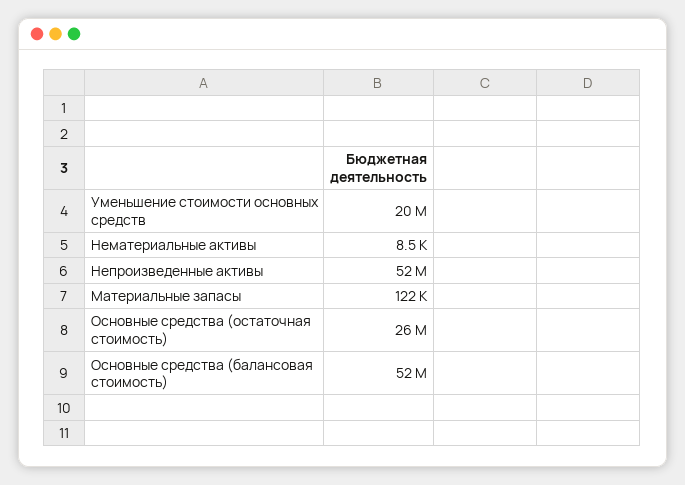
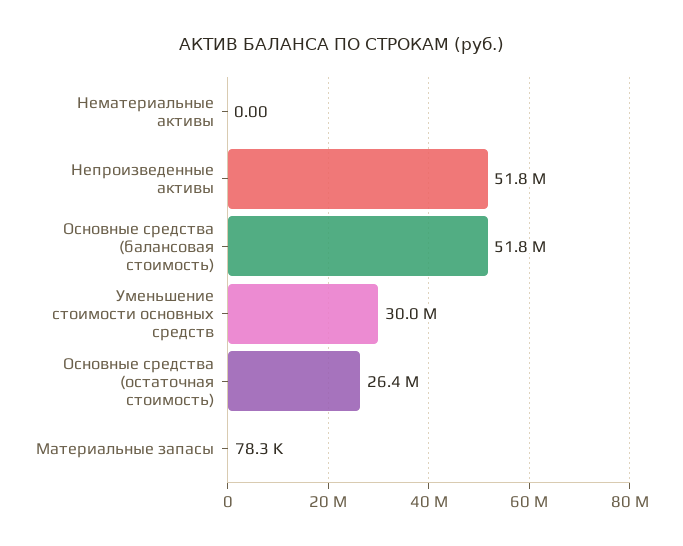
  {
-   "Уменьшение стоимости основных средств": 20000000,
+   "Уменьшение стоимости основных средств": 30000000,
-   "Нематериальные активы": 8500,
+   "Нематериальные активы": 0,
    "Непроизведенные активы": 51800000,
-   "Материальные запасы": 122000,
+   "Материальные запасы": 78300,
    "Основные средства (остаточная стоимость)": 26400000,
    "Основные средства (балансовая стоимость)": 51800000
  }

